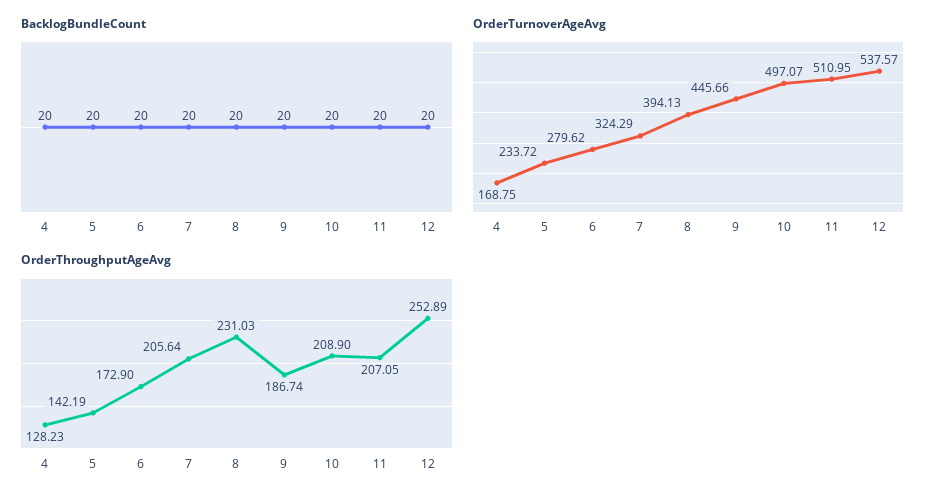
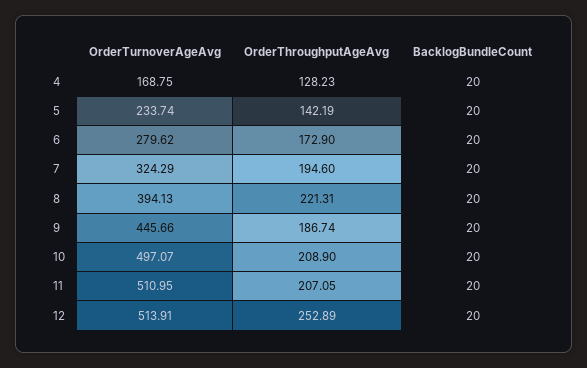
  {
    "BacklogBundleCount": {
      "4": 20,
      "5": 20,
      "6": 20,
      "7": 20,
      "8": 20,
      "9": 20,
      "10": 20,
      "11": 20,
      "12": 20
    },
    "OrderTurnoverAgeAvg": {
      "4": 168.75,
-     "5": 233.72,
+     "5": 233.74,
      "6": 279.62,
      "7": 324.29,
      "8": 394.13,
      "9": 445.66,
      "10": 497.07,
      "11": 510.95,
-     "12": 537.57
+     "12": 513.91
    },
    "OrderThroughputAgeAvg": {
      "4": 128.23,
      "5": 142.19,
      "6": 172.9,
-     "7": 205.64,
+     "7": 194.6,
-     "8": 231.03,
+     "8": 221.31,
      "9": 186.74,
      "10": 208.9,
      "11": 207.05,
      "12": 252.89
    }
  }

